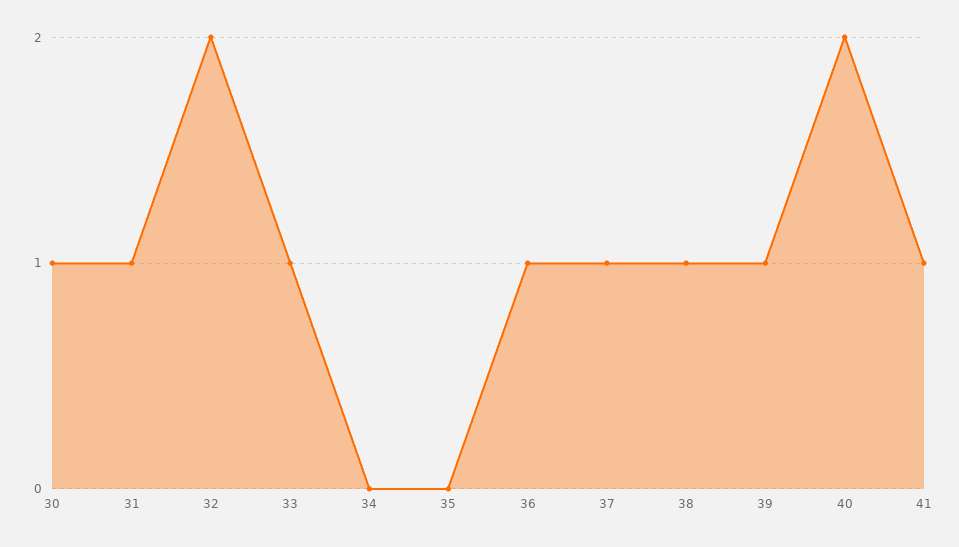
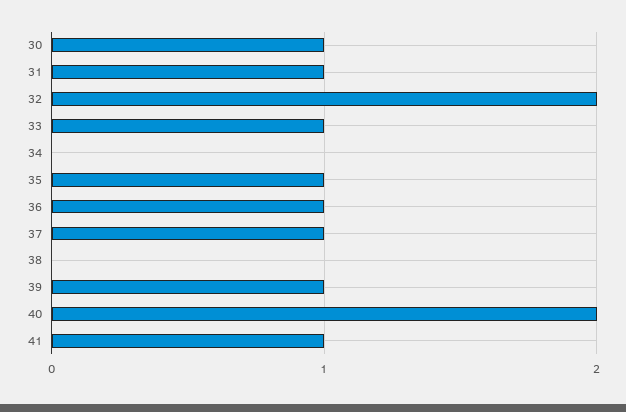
  {
    "30": 1,
    "31": 1,
    "32": 2,
    "33": 1,
    "34": 0,
-   "35": 0,
+   "35": 1,
    "36": 1,
    "37": 1,
-   "38": 1,
+   "38": 0,
    "39": 1,
    "40": 2,
    "41": 1
  }

